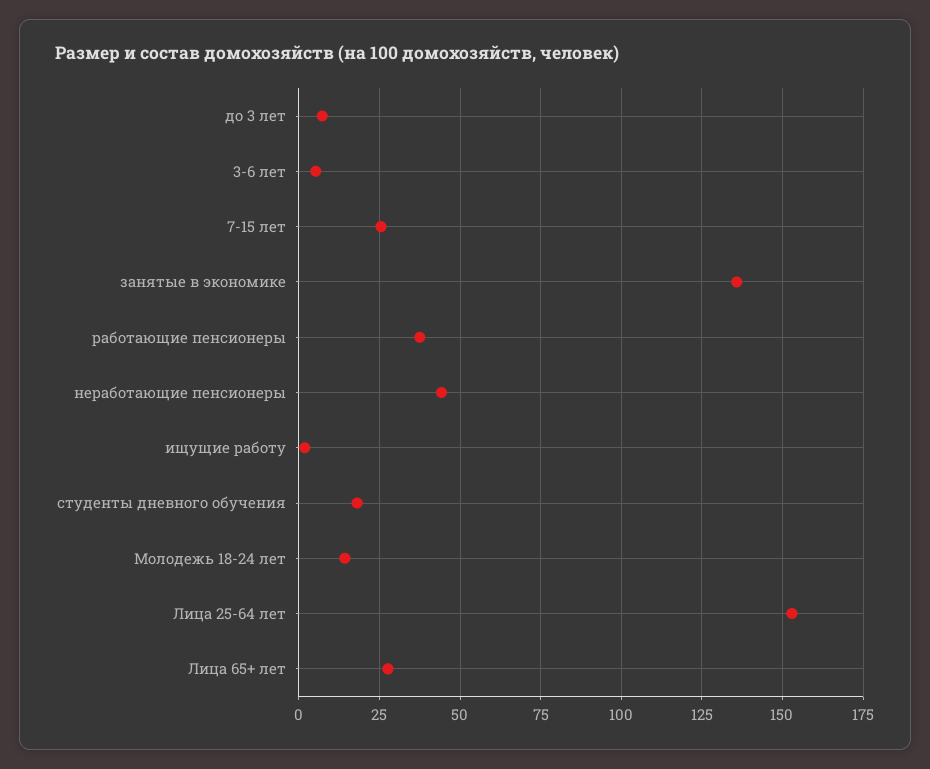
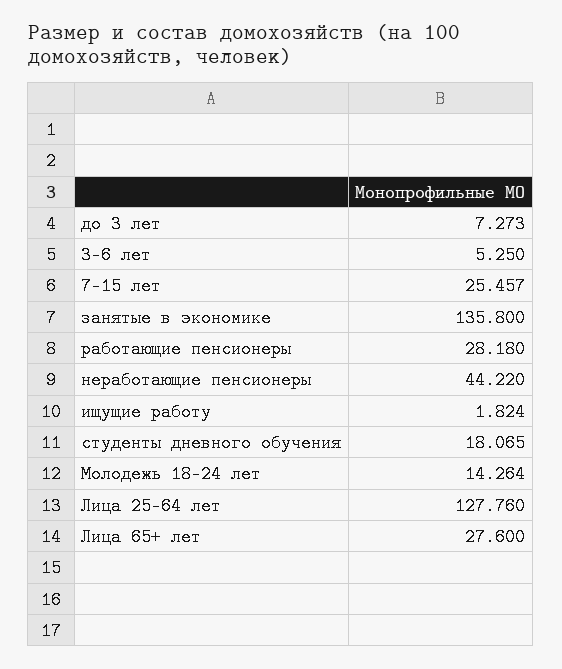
  {
    "до 3 лет": 7.273,
    "3-6 лет": 5.25,
    "7-15 лет": 25.457,
    "занятые в экономике": 135.8,
-   "работающие пенсионеры": 37.5,
+   "работающие пенсионеры": 28.18,
    "неработающие пенсионеры": 44.22,
    "ищущие работу": 1.824,
    "студенты дневного обучения": 18.065,
    "Молодежь 18-24 лет": 14.264,
-   "Лица 25-64 лет": 152.5,
+   "Лица 25-64 лет": 127.76,
    "Лица 65+ лет": 27.6
  }

